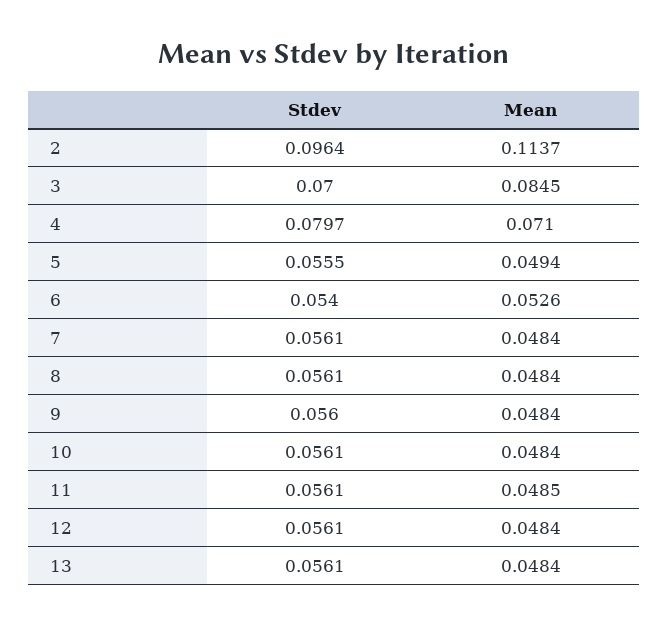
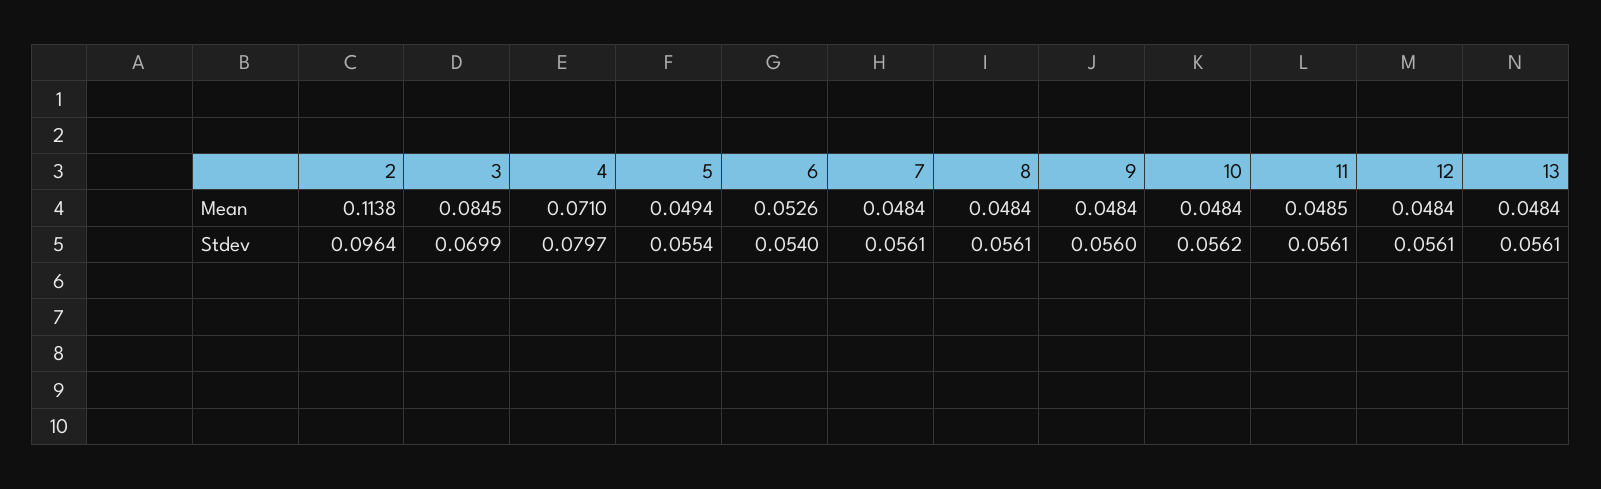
  {
    "Stdev": {
      "2": 0.0964,
-     "3": 0.07,
+     "3": 0.0699,
      "4": 0.0797,
-     "5": 0.0555,
+     "5": 0.0554,
      "6": 0.054,
      "7": 0.0561,
      "8": 0.0561,
      "9": 0.056,
-     "10": 0.0561,
+     "10": 0.0562,
      "11": 0.0561,
      "12": 0.0561,
      "13": 0.0561
    },
    "Mean": {
-     "2": 0.1137,
+     "2": 0.1138,
      "3": 0.0845,
      "4": 0.071,
      "5": 0.0494,
      "6": 0.0526,
      "7": 0.0484,
      "8": 0.0484,
      "9": 0.0484,
      "10": 0.0484,
      "11": 0.0485,
      "12": 0.0484,
      "13": 0.0484
    }
  }

